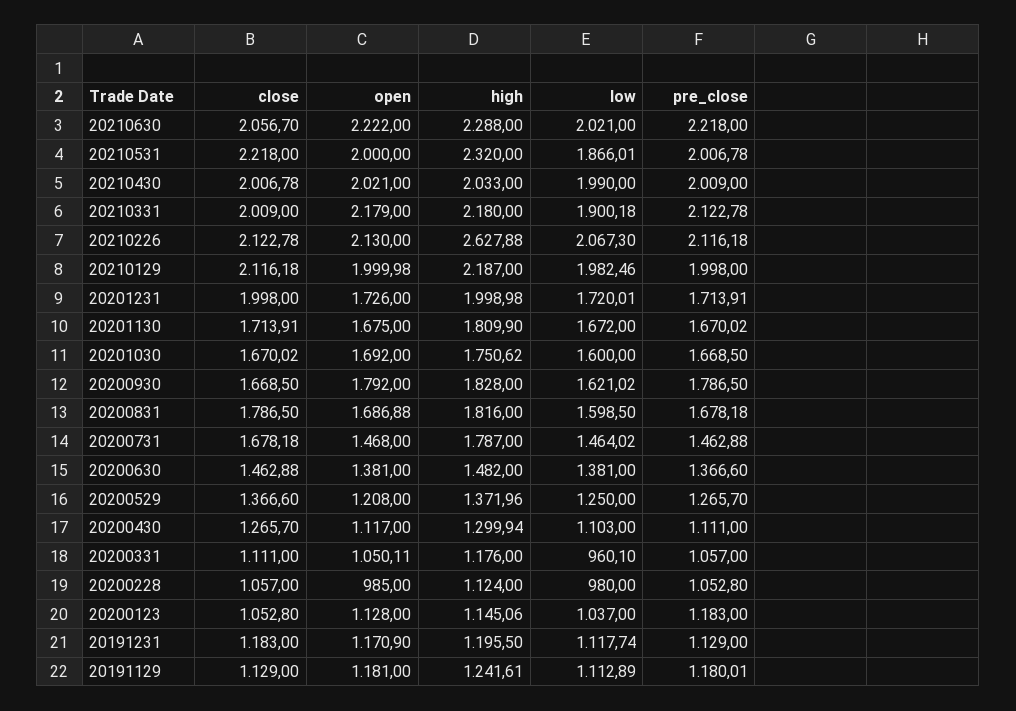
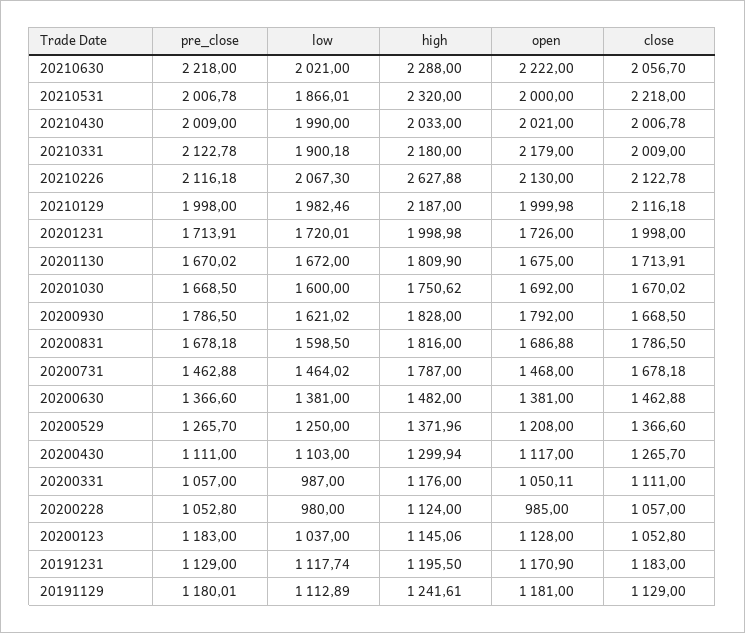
  {
    "close": {
      "20210630": 2056.7,
      "20210531": 2218,
      "20210430": 2006.78,
      "20210331": 2009,
      "20210226": 2122.78,
      "20210129": 2116.18,
      "20201231": 1998,
      "20201130": 1713.91,
      "20201030": 1670.02,
      "20200930": 1668.5,
      "20200831": 1786.5,
      "20200731": 1678.18,
      "20200630": 1462.88,
      "20200529": 1366.6,
      "20200430": 1265.7,
      "20200331": 1111,
      "20200228": 1057,
      "20200123": 1052.8,
      "20191231": 1183,
      "20191129": 1129
    },
    "open": {
      "20210630": 2222,
      "20210531": 2000,
      "20210430": 2021,
      "20210331": 2179,
      "20210226": 2130,
      "20210129": 1999.98,
      "20201231": 1726,
      "20201130": 1675,
      "20201030": 1692,
      "20200930": 1792,
      "20200831": 1686.88,
      "20200731": 1468,
      "20200630": 1381,
      "20200529": 1208,
      "20200430": 1117,
      "20200331": 1050.11,
      "20200228": 985,
      "20200123": 1128,
      "20191231": 1170.9,
      "20191129": 1181
    },
    "high": {
      "20210630": 2288,
      "20210531": 2320,
      "20210430": 2033,
      "20210331": 2180,
      "20210226": 2627.88,
      "20210129": 2187,
      "20201231": 1998.98,
      "20201130": 1809.9,
      "20201030": 1750.62,
      "20200930": 1828,
      "20200831": 1816,
      "20200731": 1787,
      "20200630": 1482,
      "20200529": 1371.96,
      "20200430": 1299.94,
      "20200331": 1176,
      "20200228": 1124,
      "20200123": 1145.06,
      "20191231": 1195.5,
      "20191129": 1241.61
    },
    "low": {
      "20210630": 2021,
      "20210531": 1866.01,
      "20210430": 1990,
      "20210331": 1900.18,
      "20210226": 2067.3,
      "20210129": 1982.46,
      "20201231": 1720.01,
      "20201130": 1672,
      "20201030": 1600,
      "20200930": 1621.02,
      "20200831": 1598.5,
      "20200731": 1464.02,
      "20200630": 1381,
      "20200529": 1250,
      "20200430": 1103,
-     "20200331": 960.1,
+     "20200331": 987,
      "20200228": 980,
      "20200123": 1037,
      "20191231": 1117.74,
      "20191129": 1112.89
    },
    "pre_close": {
      "20210630": 2218,
      "20210531": 2006.78,
      "20210430": 2009,
      "20210331": 2122.78,
      "20210226": 2116.18,
      "20210129": 1998,
      "20201231": 1713.91,
      "20201130": 1670.02,
      "20201030": 1668.5,
      "20200930": 1786.5,
      "20200831": 1678.18,
      "20200731": 1462.88,
      "20200630": 1366.6,
      "20200529": 1265.7,
      "20200430": 1111,
      "20200331": 1057,
      "20200228": 1052.8,
      "20200123": 1183,
      "20191231": 1129,
      "20191129": 1180.01
    }
  }

